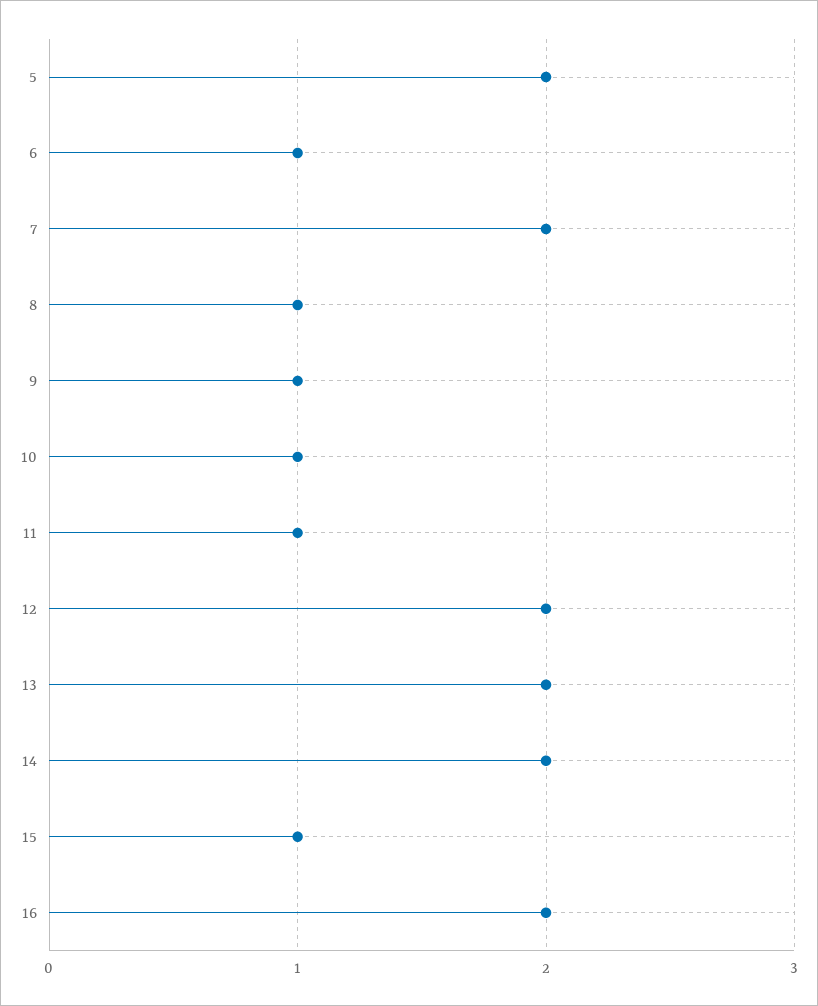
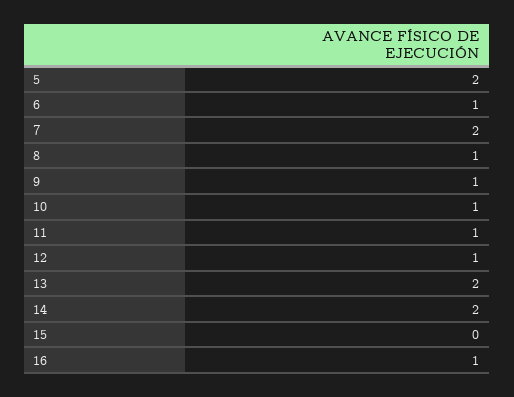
  {
    "5": 2,
    "6": 1,
    "7": 2,
    "8": 1,
    "9": 1,
    "10": 1,
    "11": 1,
-   "12": 2,
+   "12": 1,
    "13": 2,
    "14": 2,
-   "15": 1,
+   "15": 0,
-   "16": 2
+   "16": 1
  }

